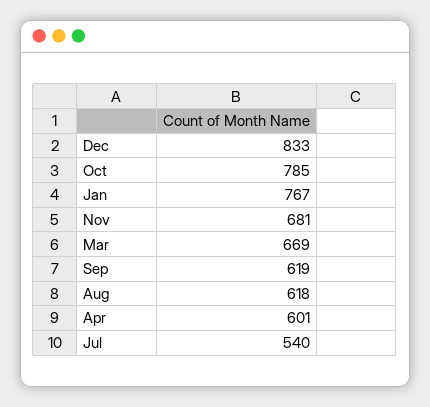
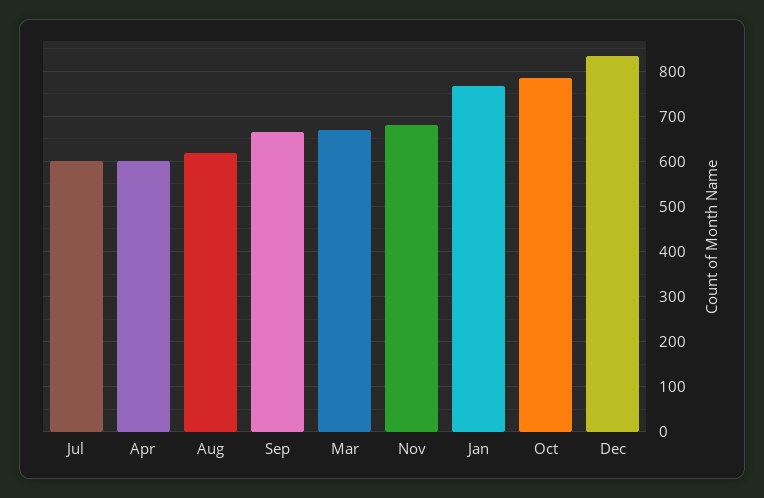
  {
    "Dec": 833,
    "Oct": 785,
    "Jan": 767,
    "Nov": 681,
    "Mar": 669,
-   "Sep": 619,
+   "Sep": 660,
    "Aug": 618,
    "Apr": 601,
-   "Jul": 540
+   "Jul": 600
  }

